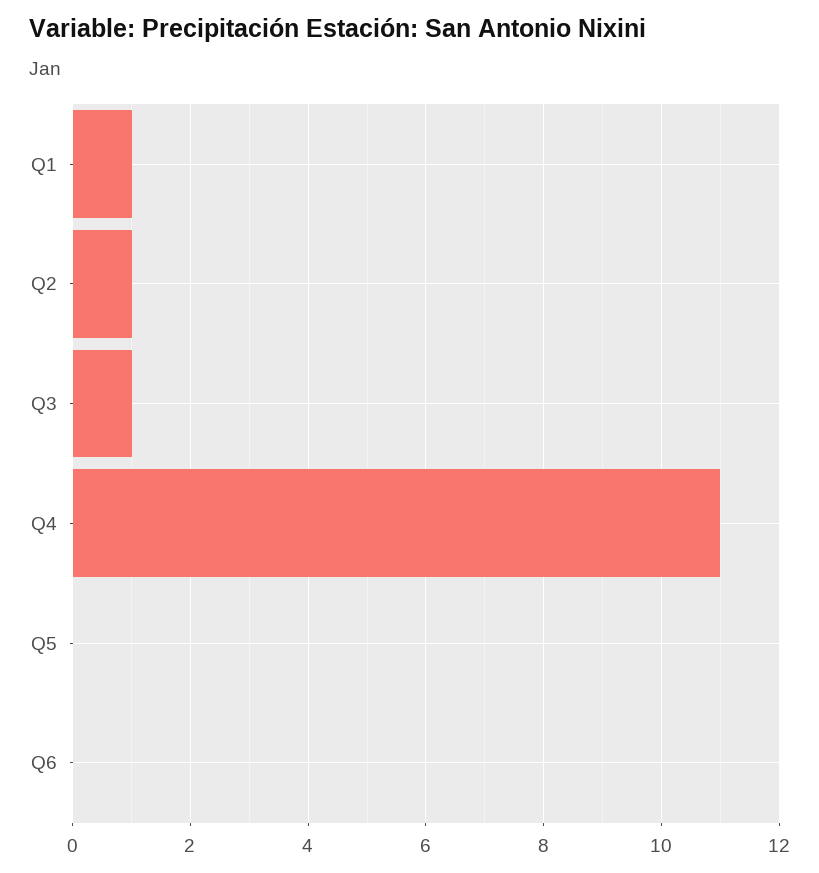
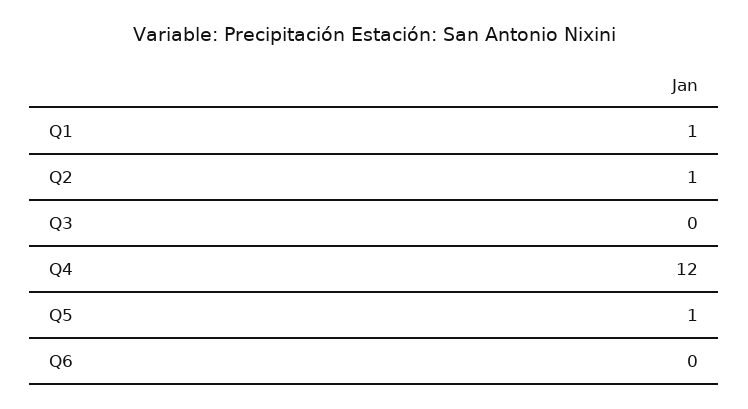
  {
    "Q1": 1,
    "Q2": 1,
-   "Q3": 1,
+   "Q3": 0,
-   "Q4": 11,
+   "Q4": 12,
-   "Q5": 0,
+   "Q5": 1,
    "Q6": 0
  }

